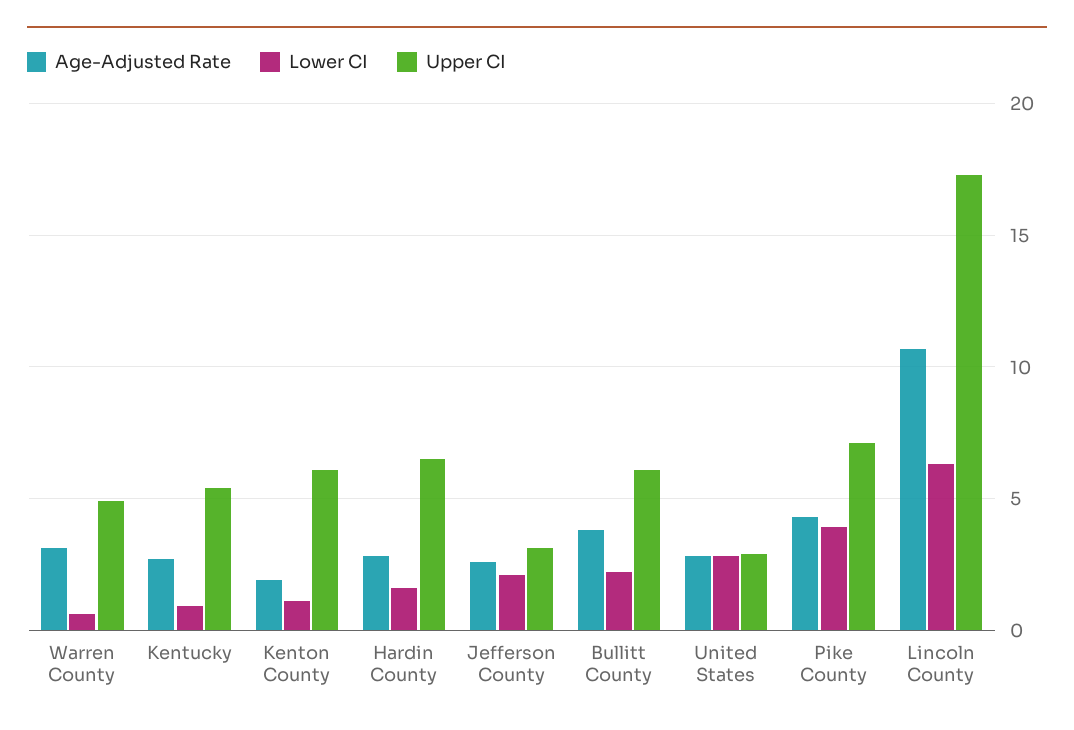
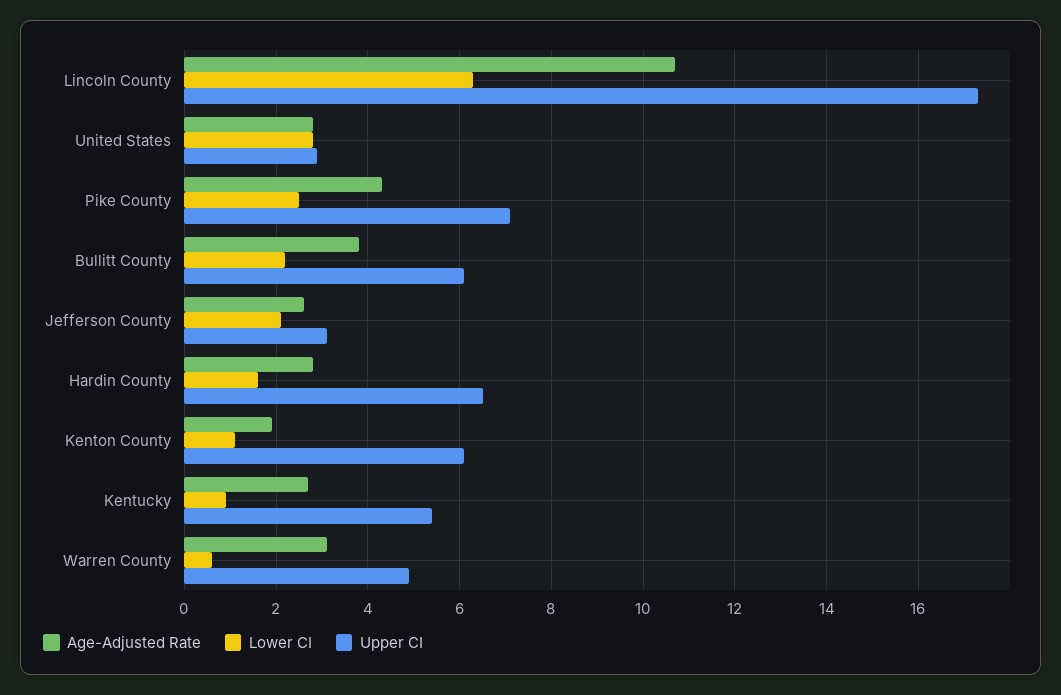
  {
    "Age-Adjusted Rate": {
      "Warren County": 3,
      "Kentucky": 2.5,
      "Kenton County": 2,
      "Hardin County": 3,
      "Jefferson County": 2.5,
      "Bullitt County": 4,
      "United States": 3,
      "Pike County": 4.5,
      "Lincoln County": 10.5
    },
    "Lower CI": {
      "Warren County": 0.5,
      "Kentucky": 1,
      "Kenton County": 1,
      "Hardin County": 1.5,
      "Jefferson County": 2,
      "Bullitt County": 2,
      "United States": 3,
-     "Pike County": 4,
+     "Pike County": 2.5,
      "Lincoln County": 6.5
    },
    "Upper CI": {
      "Warren County": 5,
      "Kentucky": 5.5,
      "Kenton County": 6,
      "Hardin County": 6.5,
      "Jefferson County": 3,
      "Bullitt County": 6,
      "United States": 3,
      "Pike County": 7,
      "Lincoln County": 17.5
    }
  }

